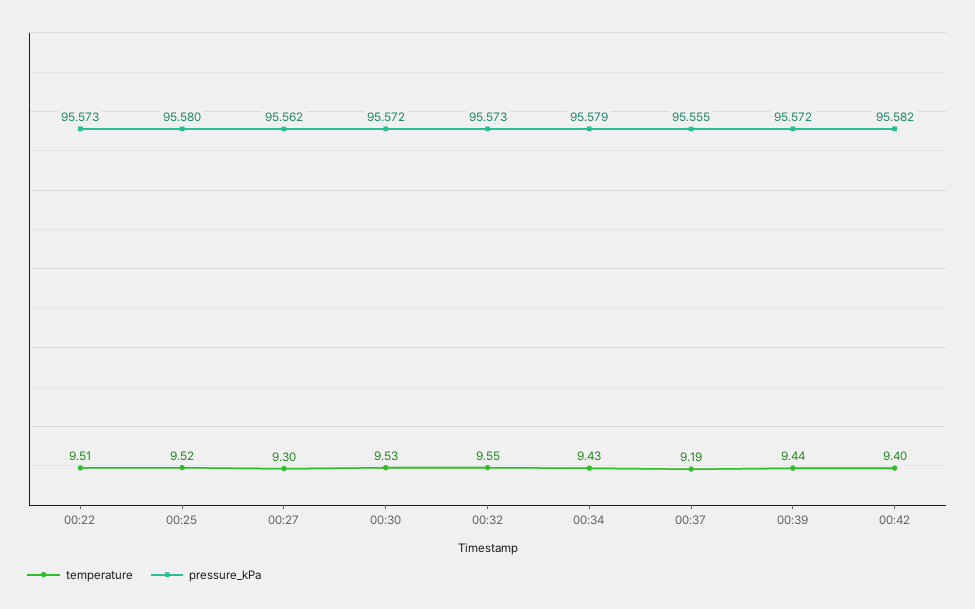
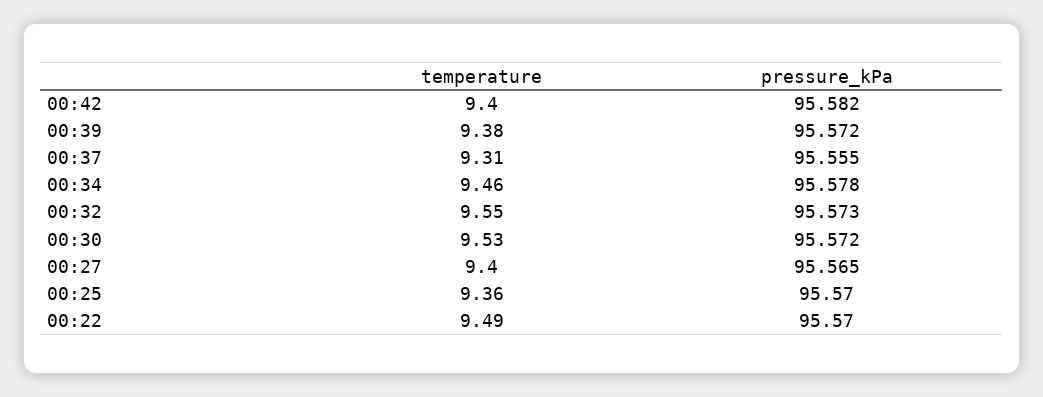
  {
    "temperature": {
-     "00:22": 9.51,
+     "00:22": 9.49,
-     "00:25": 9.52,
+     "00:25": 9.36,
-     "00:27": 9.3,
+     "00:27": 9.4,
      "00:30": 9.53,
      "00:32": 9.55,
-     "00:34": 9.43,
+     "00:34": 9.46,
-     "00:37": 9.19,
+     "00:37": 9.31,
-     "00:39": 9.44,
+     "00:39": 9.38,
      "00:42": 9.4
    },
    "pressure_kPa": {
-     "00:22": 95.573,
+     "00:22": 95.57,
-     "00:25": 95.58,
+     "00:25": 95.57,
-     "00:27": 95.562,
+     "00:27": 95.565,
      "00:30": 95.572,
      "00:32": 95.573,
-     "00:34": 95.579,
+     "00:34": 95.578,
      "00:37": 95.555,
      "00:39": 95.572,
      "00:42": 95.582
    }
  }

